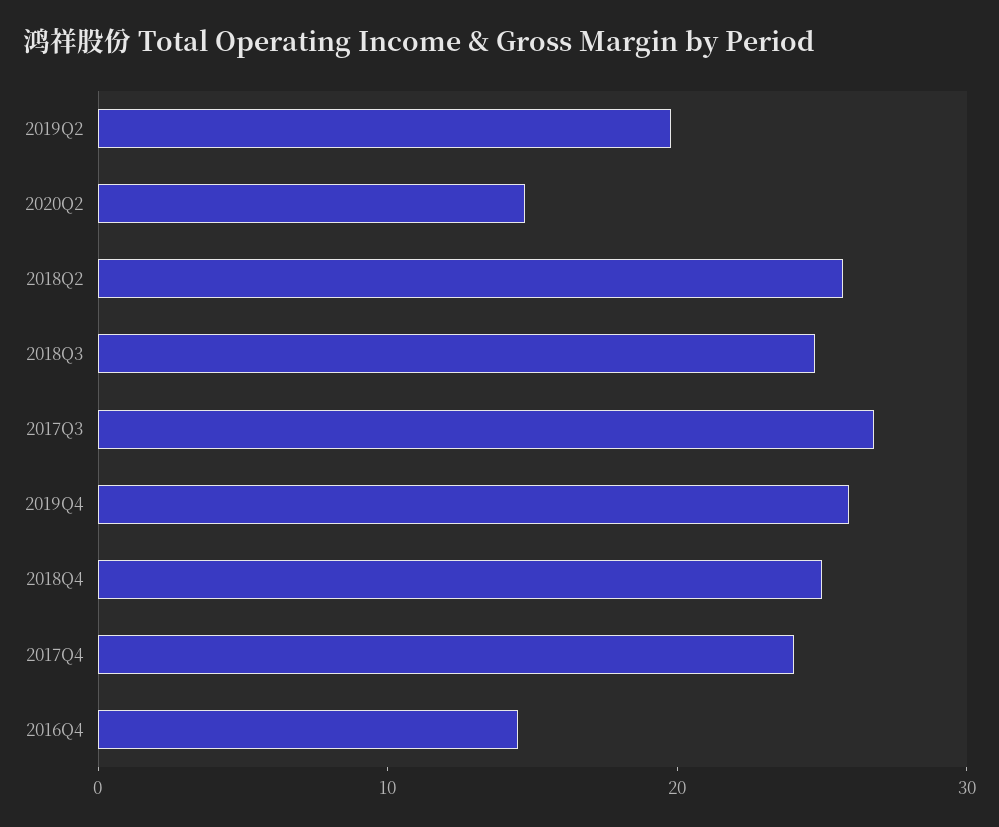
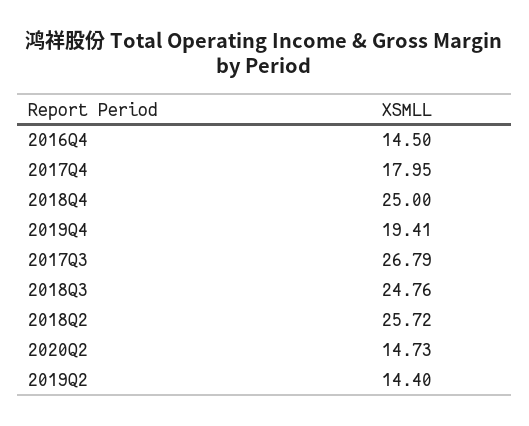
  {
-   "2019Q2": 20,
+   "2019Q2": 14.4,
    "2020Q2": 14.73,
    "2018Q2": 25.72,
    "2018Q3": 24.76,
    "2017Q3": 26.79,
-   "2019Q4": 26,
+   "2019Q4": 19.41,
    "2018Q4": 25,
-   "2017Q4": 24,
+   "2017Q4": 17.95,
    "2016Q4": 14.5
  }

